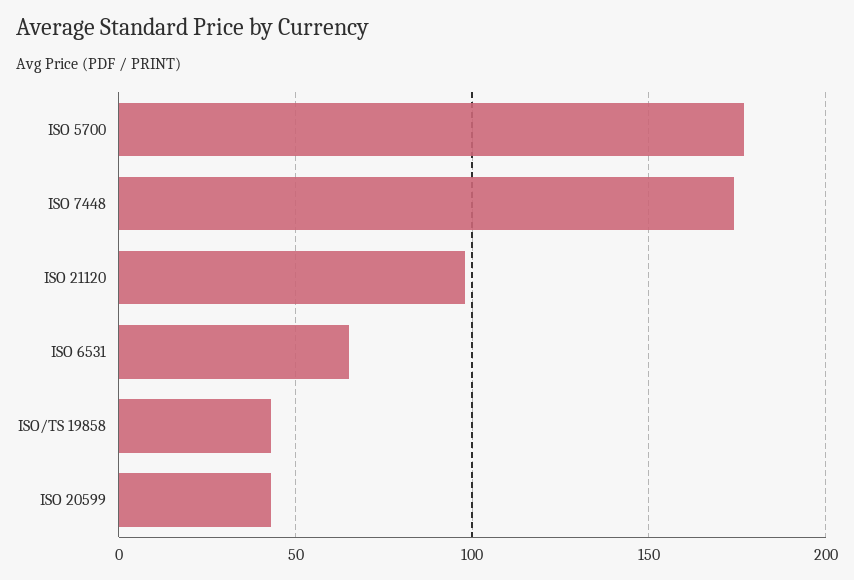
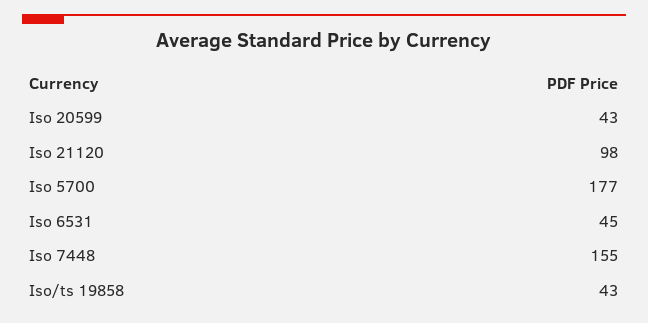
  {
    "ISO 5700": 177,
-   "ISO 7448": 175,
+   "ISO 7448": 155,
    "ISO 21120": 98,
-   "ISO 6531": 65,
+   "ISO 6531": 45,
    "ISO/TS 19858": 43,
    "ISO 20599": 43
  }

